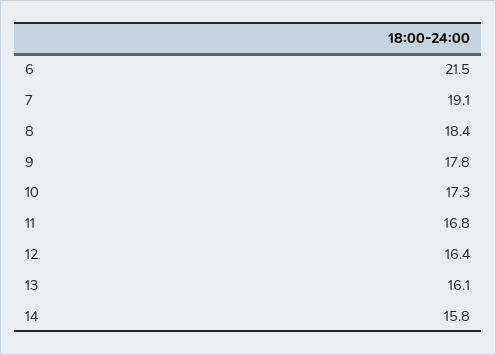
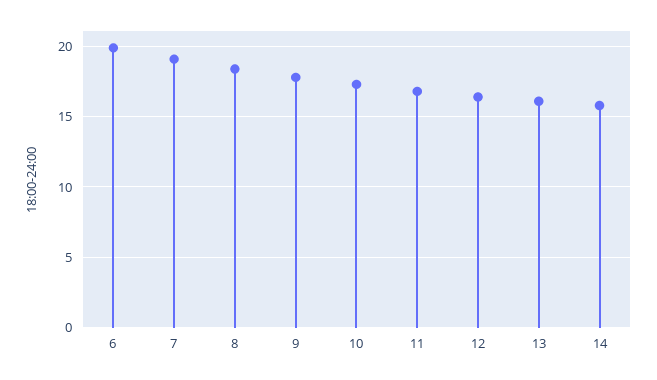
  {
-   "6": 21.5,
+   "6": 20,
    "7": 19.1,
    "8": 18.4,
    "9": 17.8,
    "10": 17.3,
    "11": 16.8,
    "12": 16.4,
    "13": 16.1,
    "14": 15.8
  }

